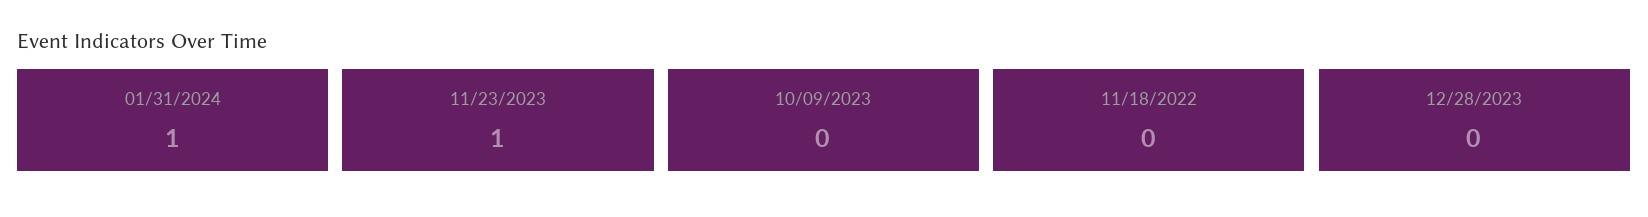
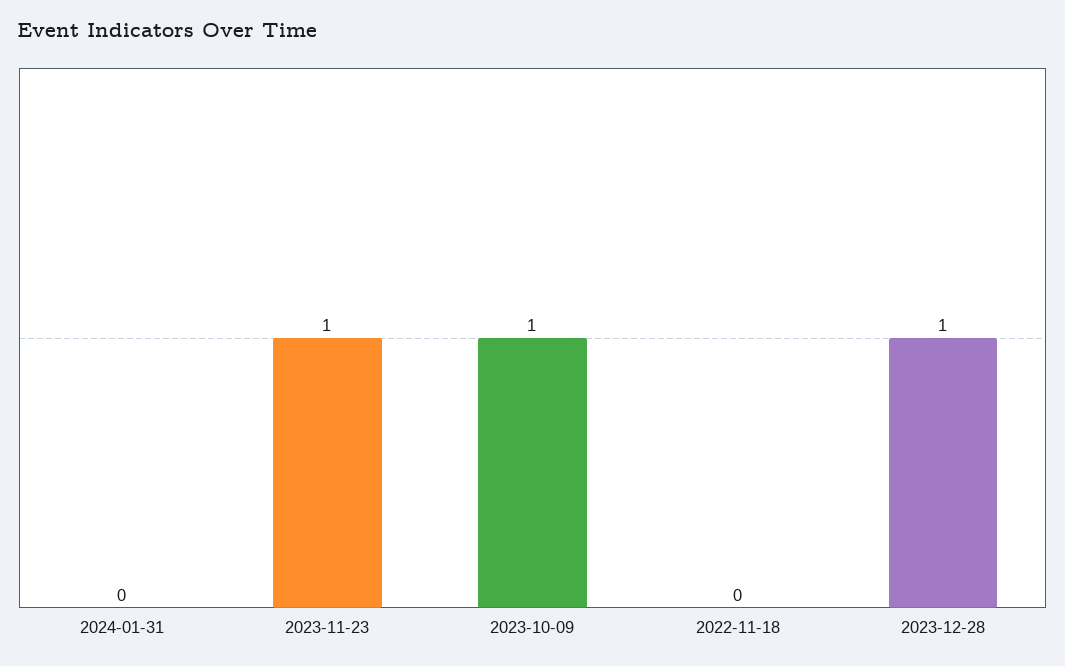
  {
-   "01/31/2024": 1,
+   "01/31/2024": 0,
    "11/23/2023": 1,
-   "10/09/2023": 0,
+   "10/09/2023": 1,
    "11/18/2022": 0,
-   "12/28/2023": 0
+   "12/28/2023": 1
  }

